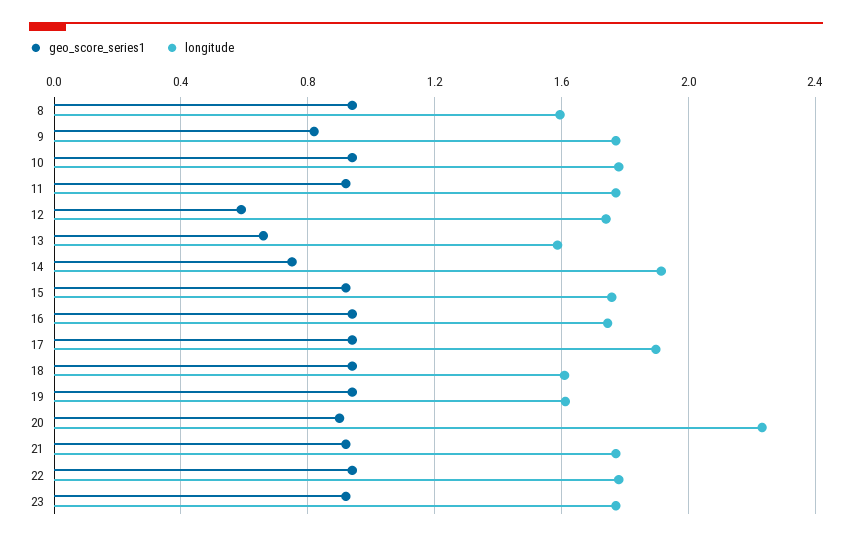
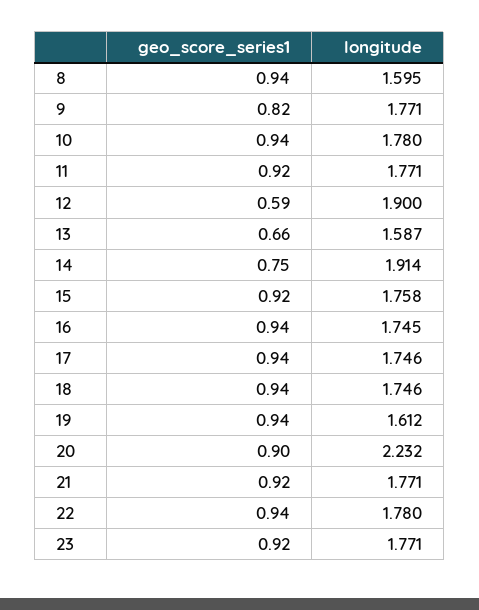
  {
    "geo_score_series1": {
      "8": 0.94,
      "9": 0.82,
      "10": 0.94,
      "11": 0.92,
      "12": 0.59,
      "13": 0.66,
      "14": 0.75,
      "15": 0.92,
      "16": 0.94,
      "17": 0.94,
      "18": 0.94,
      "19": 0.94,
      "20": 0.9,
      "21": 0.92,
      "22": 0.94,
      "23": 0.92
    },
    "longitude": {
      "8": 1.595,
      "9": 1.771,
      "10": 1.78,
      "11": 1.771,
-     "12": 1.75,
+     "12": 1.9,
      "13": 1.587,
      "14": 1.914,
      "15": 1.758,
      "16": 1.745,
-     "17": 1.9,
+     "17": 1.746,
-     "18": 1.6,
+     "18": 1.746,
      "19": 1.612,
      "20": 2.232,
      "21": 1.771,
      "22": 1.78,
      "23": 1.771
    }
  }

